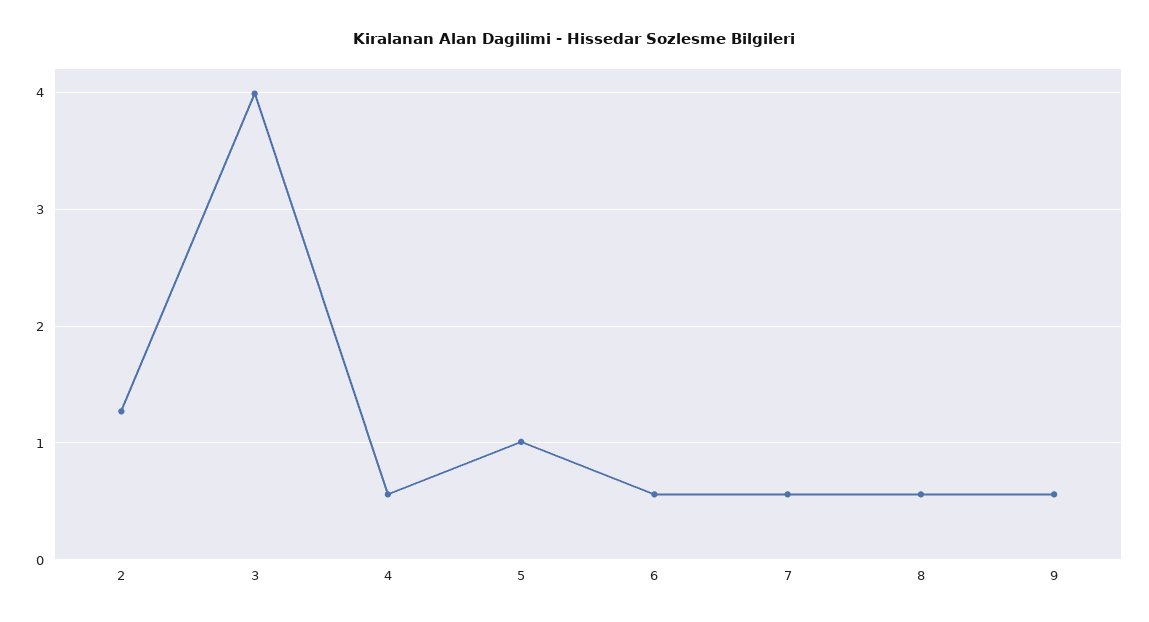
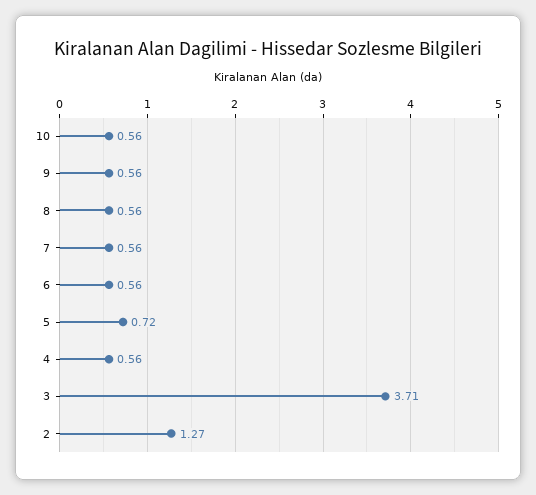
  {
    "2": 1.27,
-   "3": 4,
+   "3": 3.71,
    "4": 0.56,
-   "5": 1,
+   "5": 0.72,
    "6": 0.56,
    "7": 0.56,
    "8": 0.56,
-   "9": 0.56
+   "9": 0.56,
+   "10": 0.56
  }

